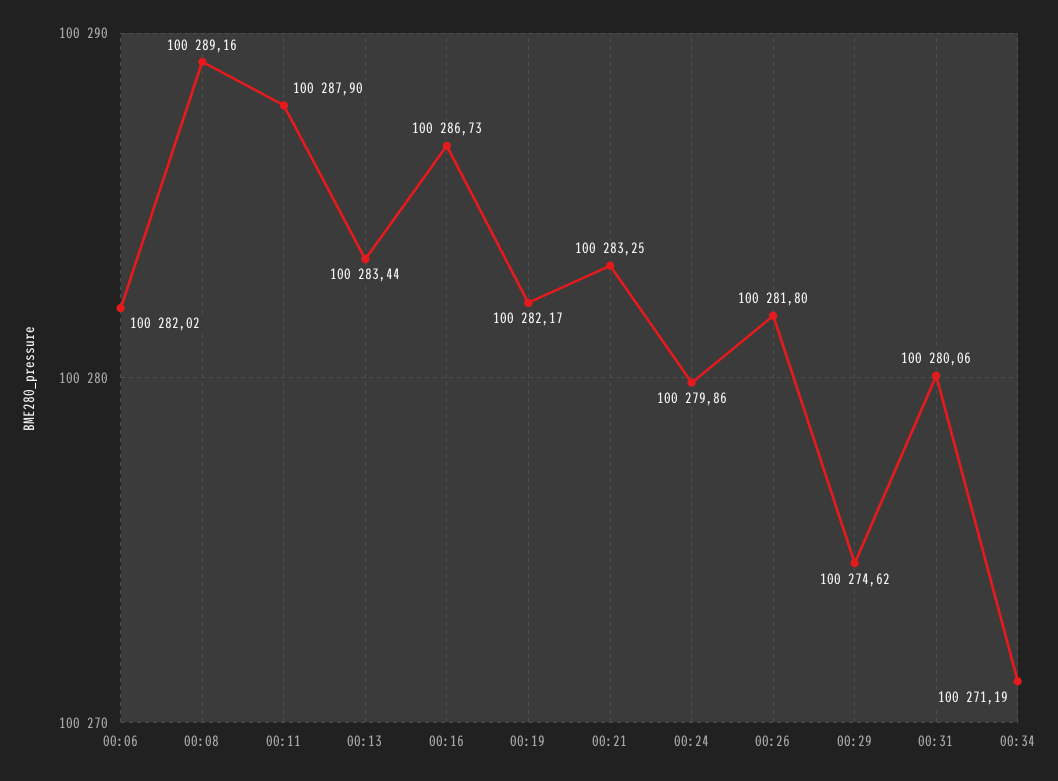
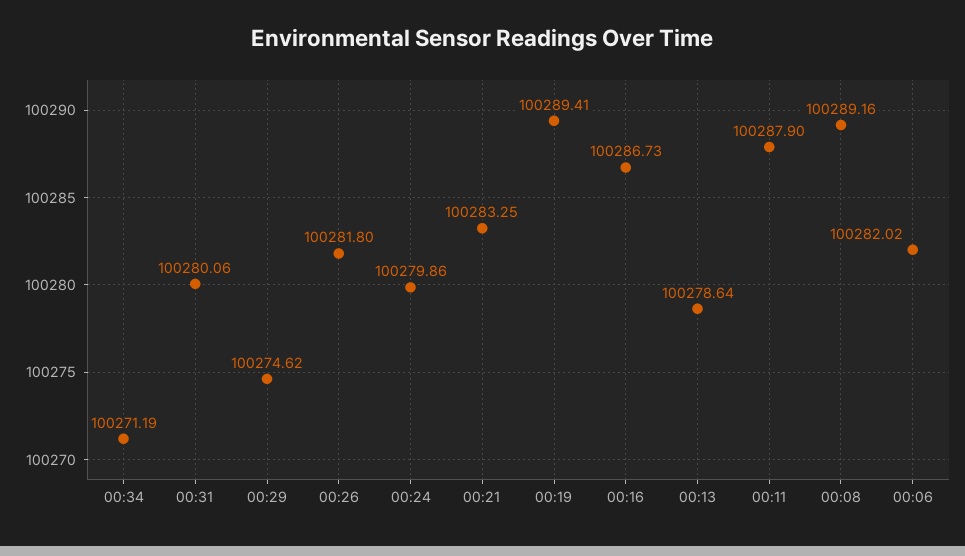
  {
    "00:06": 100282.02,
    "00:08": 100289.16,
    "00:11": 100287.9,
-   "00:13": 100283.44,
+   "00:13": 100278.64,
    "00:16": 100286.73,
-   "00:19": 100282.17,
+   "00:19": 100289.41,
    "00:21": 100283.25,
    "00:24": 100279.86,
    "00:26": 100281.8,
    "00:29": 100274.62,
    "00:31": 100280.06,
    "00:34": 100271.19
  }

